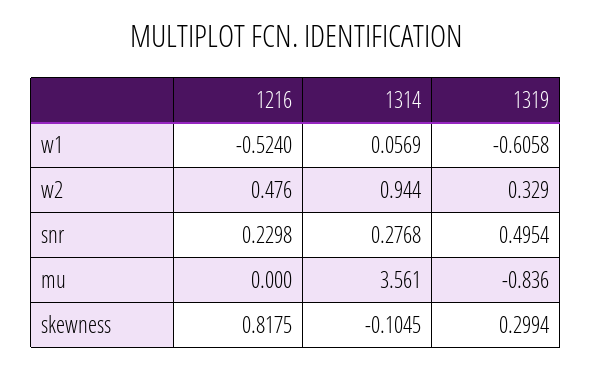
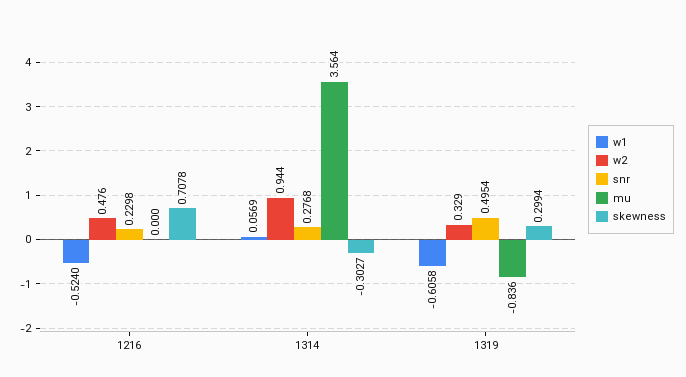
  {
    "w1": {
      "1216": -0.524,
      "1314": 0.0569,
      "1319": -0.6058
    },
    "w2": {
      "1216": 0.476,
      "1314": 0.944,
      "1319": 0.329
    },
    "snr": {
      "1216": 0.2298,
      "1314": 0.2768,
      "1319": 0.4954
    },
    "mu": {
      "1216": 0,
-     "1314": 3.561,
+     "1314": 3.564,
      "1319": -0.836
    },
    "skewness": {
-     "1216": 0.8175,
+     "1216": 0.7078,
-     "1314": -0.1045,
+     "1314": -0.3027,
      "1319": 0.2994
    }
  }

